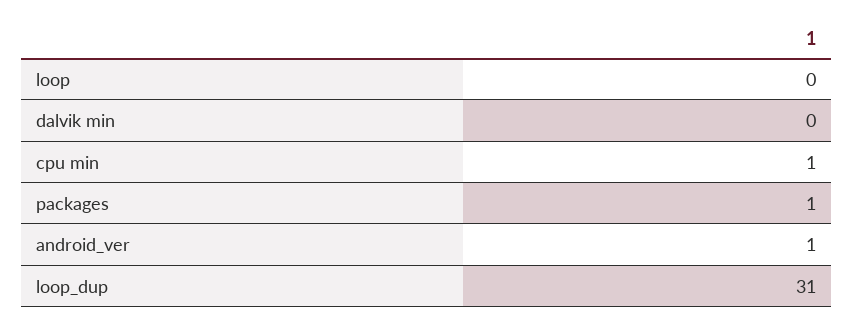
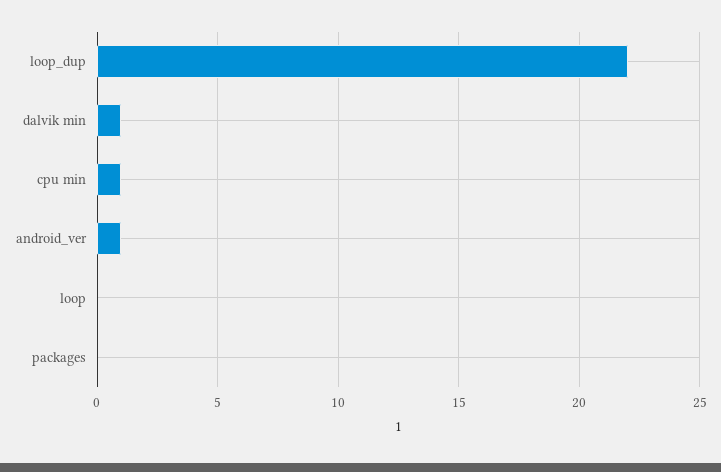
  {
    "loop": 0,
-   "dalvik min": 0,
+   "dalvik min": 1,
    "cpu min": 1,
-   "packages": 1,
+   "packages": 0,
    "android_ver": 1,
-   "loop_dup": 31
+   "loop_dup": 22
  }

